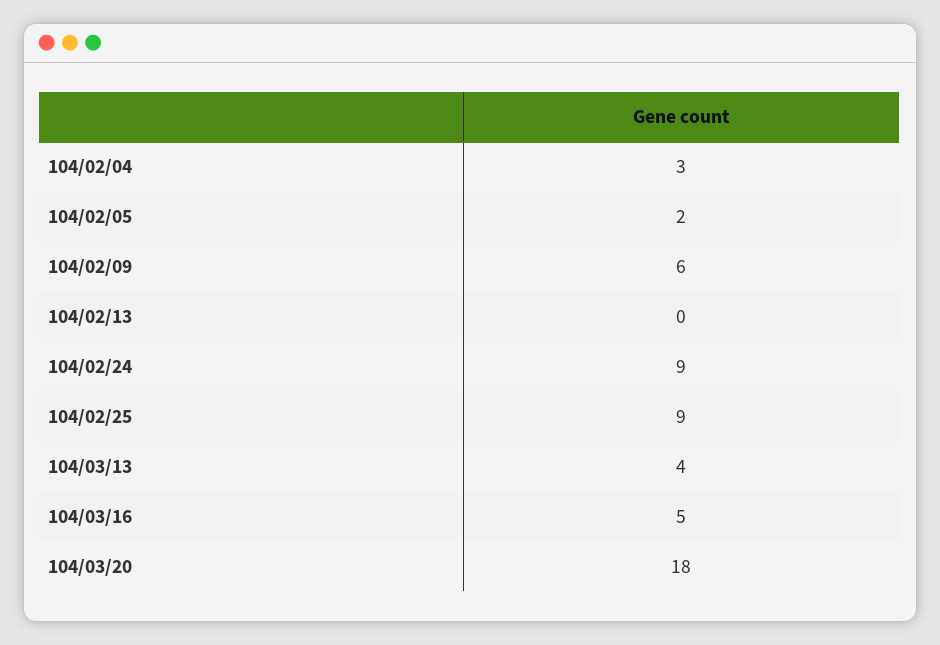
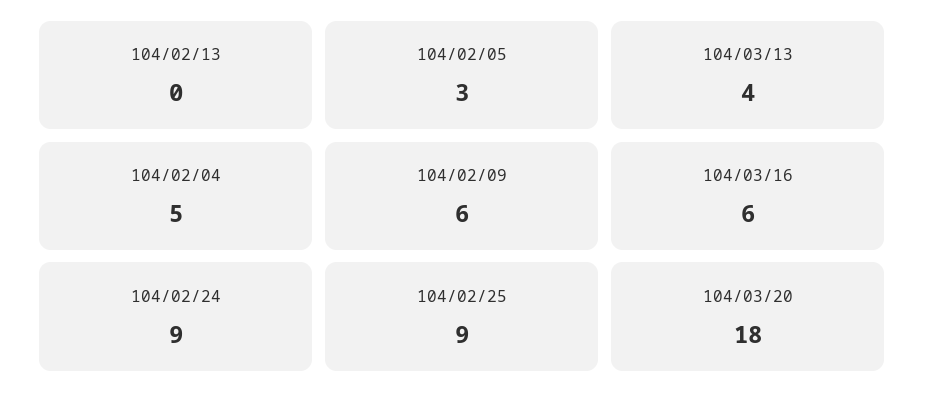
  {
-   "104/02/04": 3,
+   "104/02/04": 5,
-   "104/02/05": 2,
+   "104/02/05": 3,
    "104/02/09": 6,
    "104/02/13": 0,
    "104/02/24": 9,
    "104/02/25": 9,
    "104/03/13": 4,
-   "104/03/16": 5,
+   "104/03/16": 6,
    "104/03/20": 18
  }

